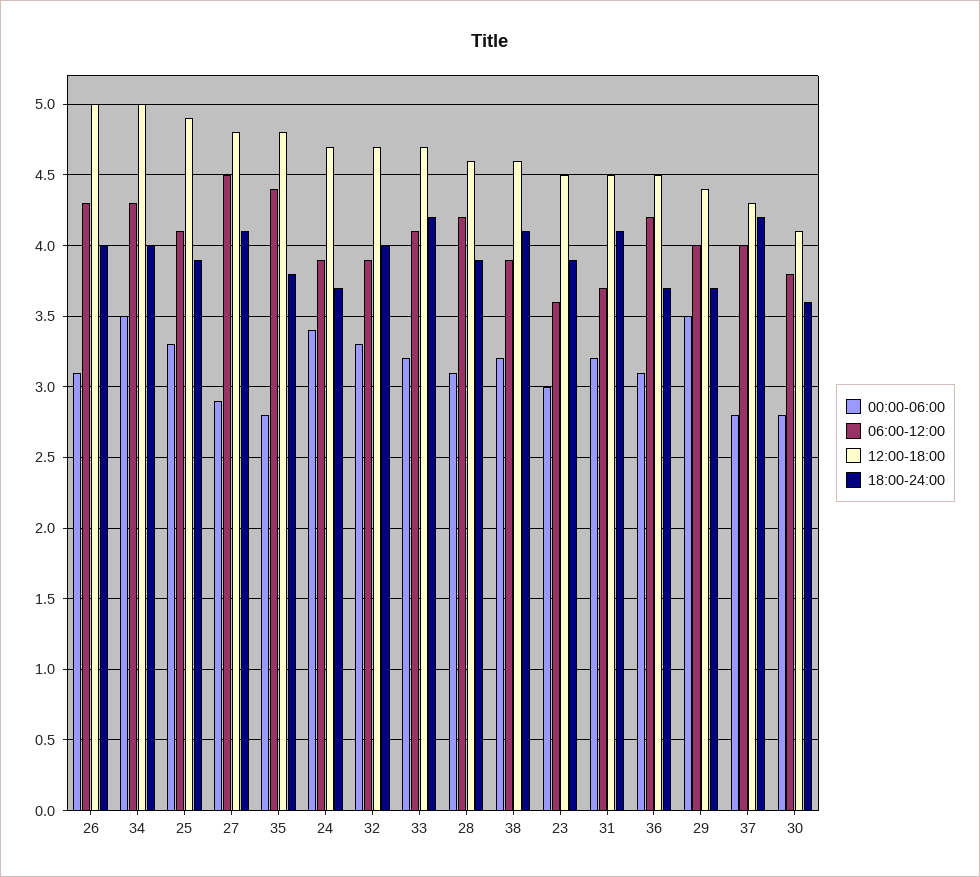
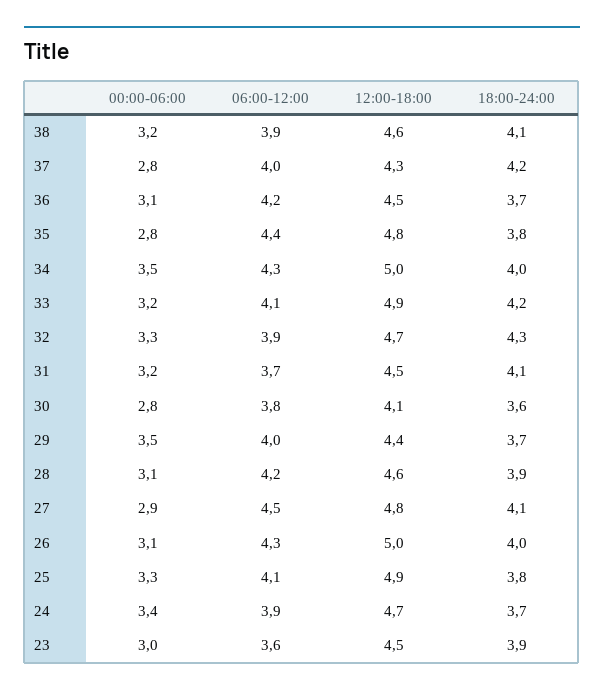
  {
    "00:00-06:00": {
      "26": 3.1,
      "34": 3.5,
      "25": 3.3,
      "27": 2.9,
      "35": 2.8,
      "24": 3.4,
      "32": 3.3,
      "33": 3.2,
      "28": 3.1,
      "38": 3.2,
      "23": 3,
      "31": 3.2,
      "36": 3.1,
      "29": 3.5,
      "37": 2.8,
      "30": 2.8
    },
    "06:00-12:00": {
      "26": 4.3,
      "34": 4.3,
      "25": 4.1,
      "27": 4.5,
      "35": 4.4,
      "24": 3.9,
      "32": 3.9,
      "33": 4.1,
      "28": 4.2,
      "38": 3.9,
      "23": 3.6,
      "31": 3.7,
      "36": 4.2,
      "29": 4,
      "37": 4,
      "30": 3.8
    },
    "12:00-18:00": {
      "26": 5,
      "34": 5,
      "25": 4.9,
      "27": 4.8,
      "35": 4.8,
      "24": 4.7,
      "32": 4.7,
-     "33": 4.7,
+     "33": 4.9,
      "28": 4.6,
      "38": 4.6,
      "23": 4.5,
      "31": 4.5,
      "36": 4.5,
      "29": 4.4,
      "37": 4.3,
      "30": 4.1
    },
    "18:00-24:00": {
      "26": 4,
      "34": 4,
-     "25": 3.9,
+     "25": 3.8,
      "27": 4.1,
      "35": 3.8,
      "24": 3.7,
-     "32": 4,
+     "32": 4.3,
      "33": 4.2,
      "28": 3.9,
      "38": 4.1,
      "23": 3.9,
      "31": 4.1,
      "36": 3.7,
      "29": 3.7,
      "37": 4.2,
      "30": 3.6
    }
  }

